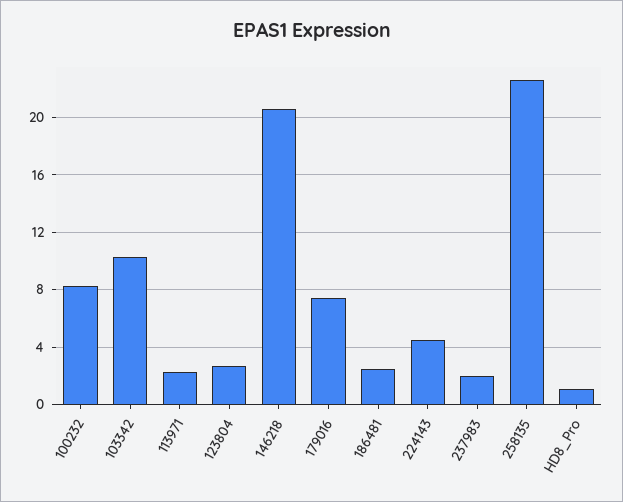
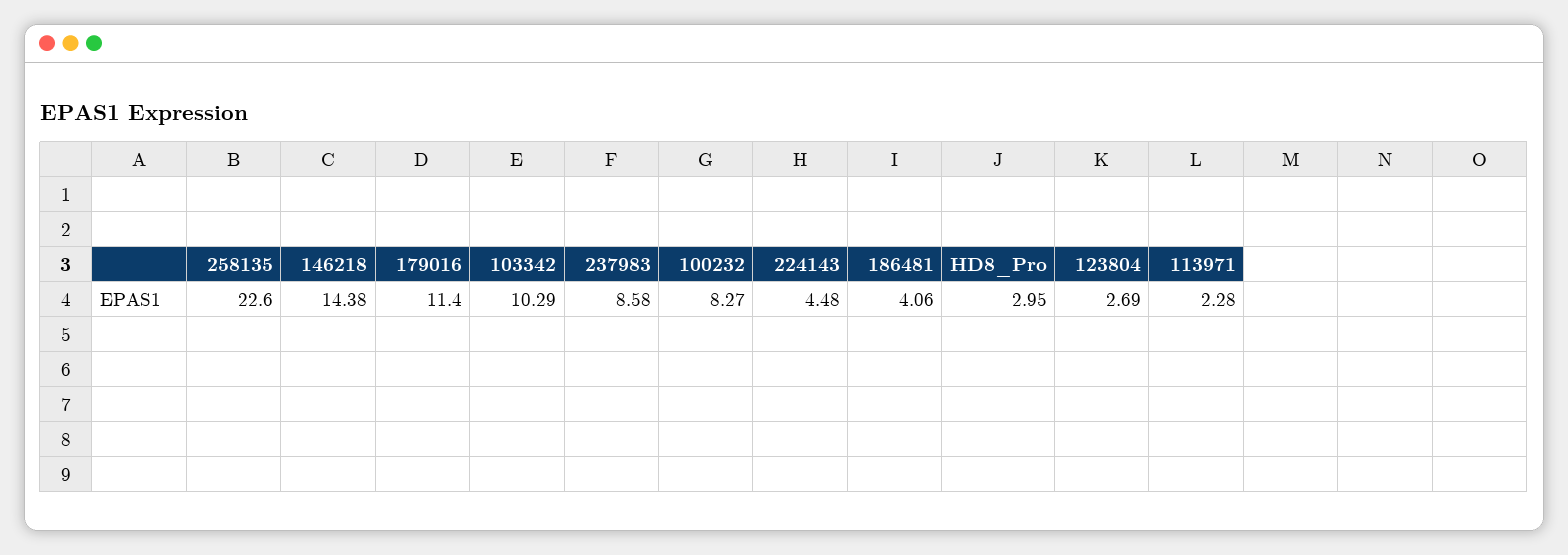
  {
    "100232": 8.27,
    "103342": 10.29,
    "113971": 2.28,
    "123804": 2.69,
-   "146218": 20.5,
+   "146218": 14.38,
-   "179016": 7.5,
+   "179016": 11.4,
-   "186481": 2.5,
+   "186481": 4.06,
    "224143": 4.48,
-   "237983": 2,
+   "237983": 8.58,
    "258135": 22.6,
-   "HD8_Pro": 1
+   "HD8_Pro": 2.95
  }

